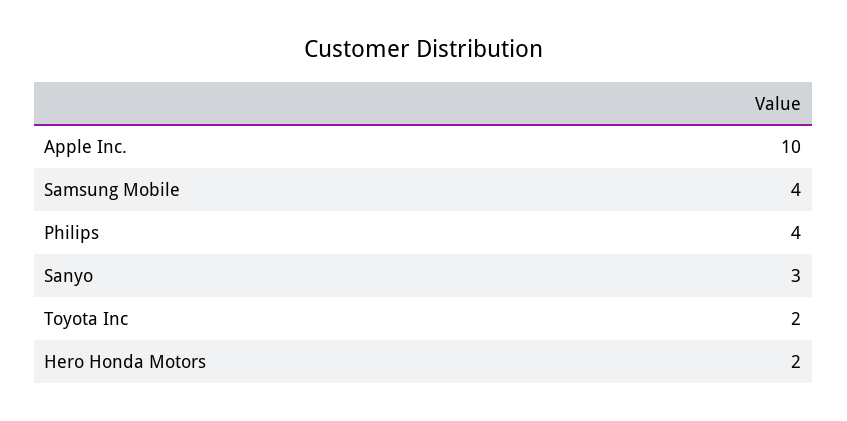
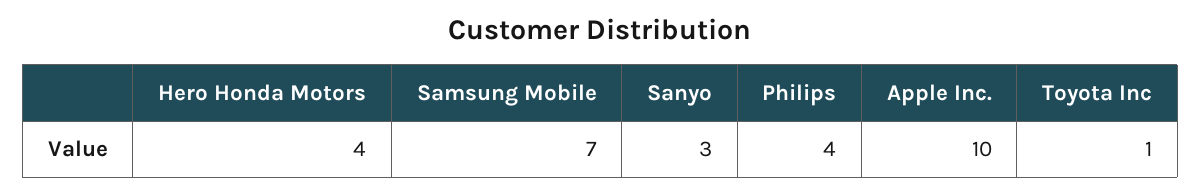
  {
    "Apple Inc.": 10,
-   "Samsung Mobile": 4,
+   "Samsung Mobile": 7,
    "Philips": 4,
    "Sanyo": 3,
-   "Toyota Inc": 2,
+   "Toyota Inc": 1,
-   "Hero Honda Motors": 2
+   "Hero Honda Motors": 4
  }

